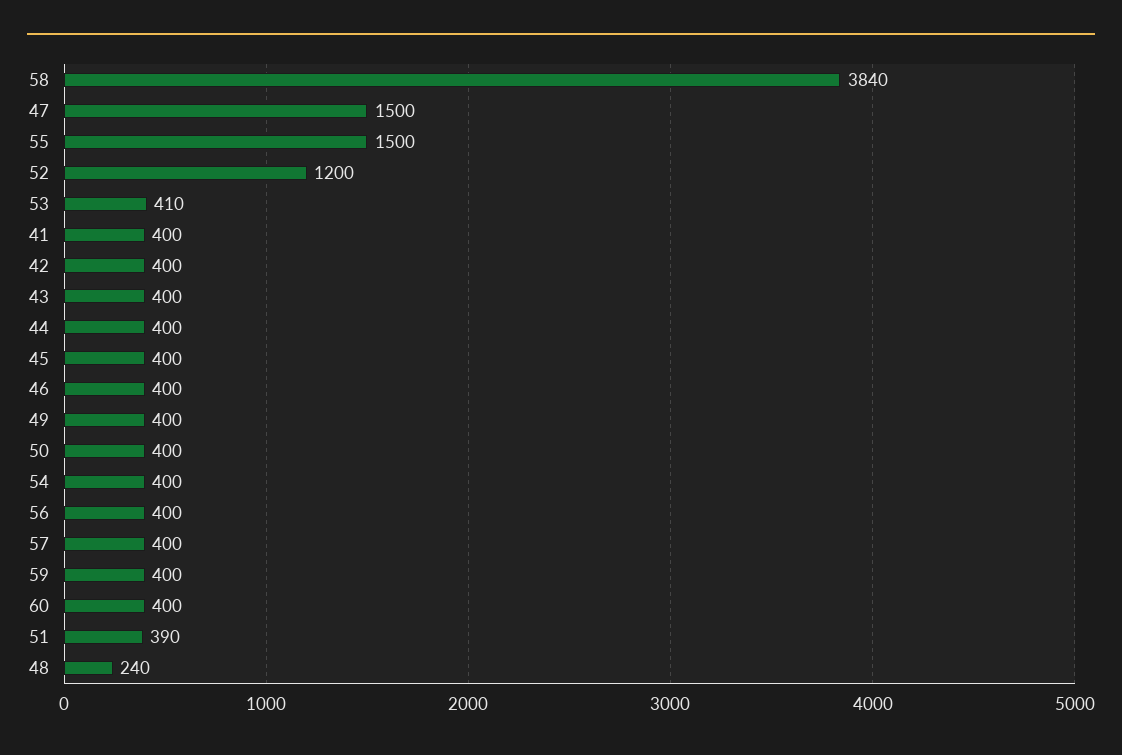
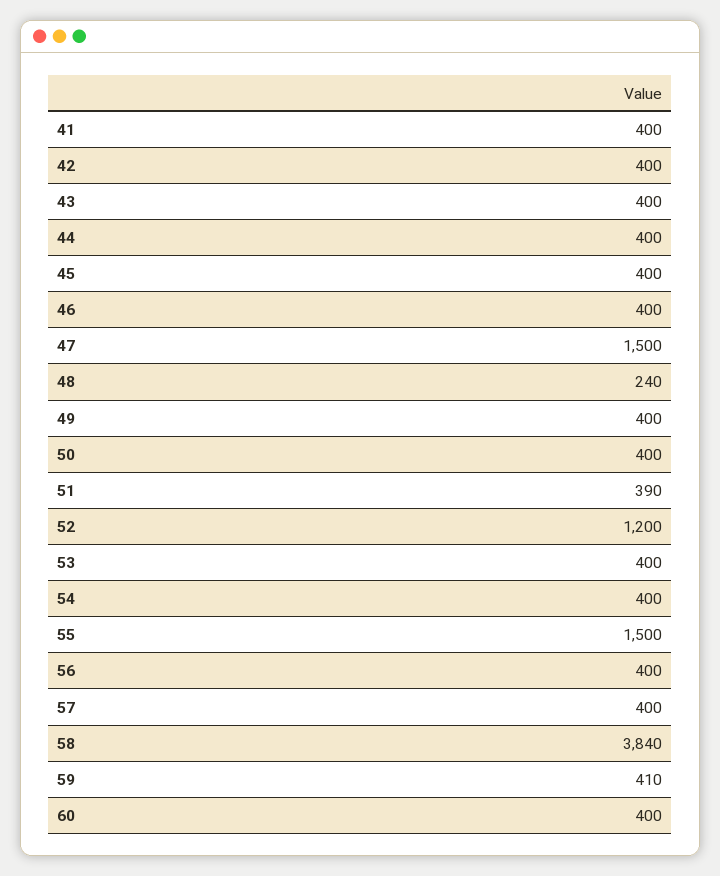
  {
    "58": 3840,
    "47": 1500,
    "55": 1500,
    "52": 1200,
-   "53": 410,
+   "53": 400,
    "41": 400,
    "42": 400,
    "43": 400,
    "44": 400,
    "45": 400,
    "46": 400,
    "49": 400,
    "50": 400,
    "54": 400,
    "56": 400,
    "57": 400,
-   "59": 400,
+   "59": 410,
    "60": 400,
    "51": 390,
    "48": 240
  }

